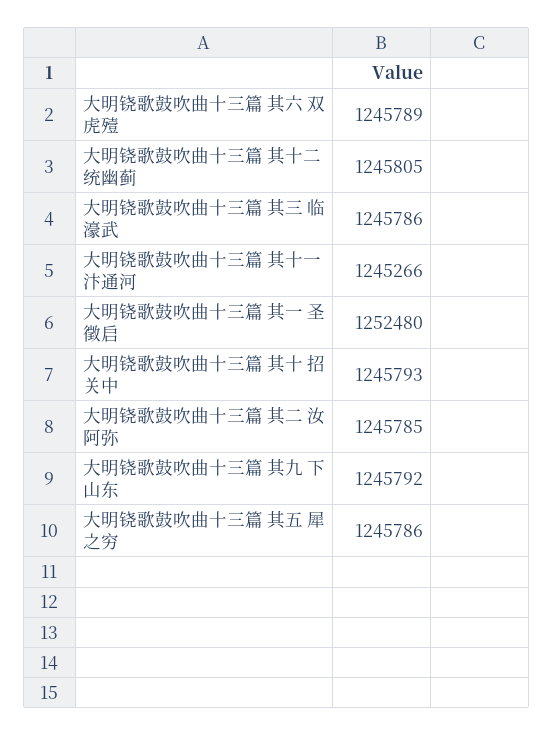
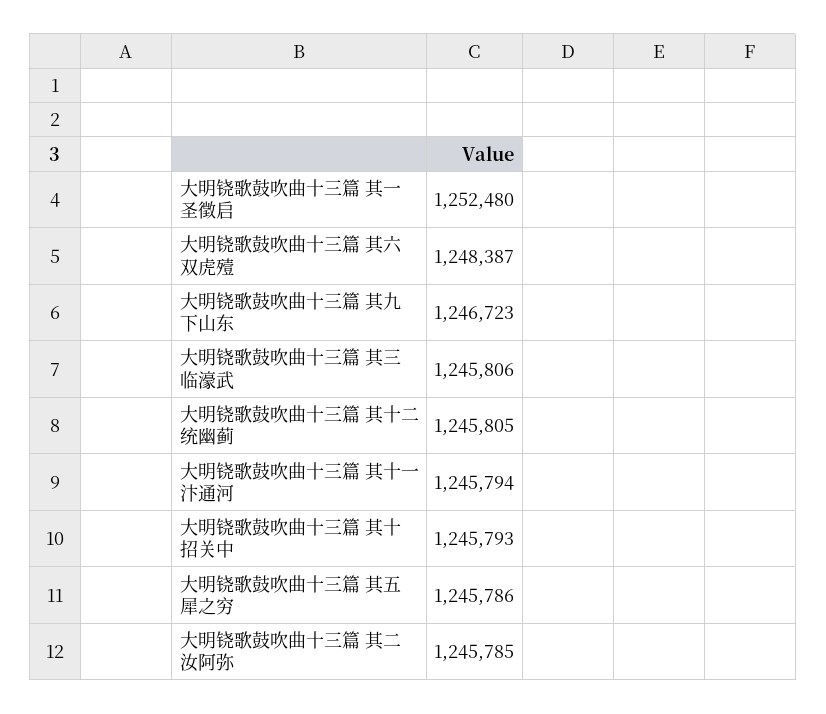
  {
-   "大明铙歌鼓吹曲十三篇 其六 双虎殪": 1245789,
+   "大明铙歌鼓吹曲十三篇 其六 双虎殪": 1248387,
    "大明铙歌鼓吹曲十三篇 其十二 统幽蓟": 1245805,
-   "大明铙歌鼓吹曲十三篇 其三 临濠武": 1245786,
+   "大明铙歌鼓吹曲十三篇 其三 临濠武": 1245806,
-   "大明铙歌鼓吹曲十三篇 其十一 汴通河": 1245266,
+   "大明铙歌鼓吹曲十三篇 其十一 汴通河": 1245794,
    "大明铙歌鼓吹曲十三篇 其一 圣徵启": 1252480,
    "大明铙歌鼓吹曲十三篇 其十 招关中": 1245793,
    "大明铙歌鼓吹曲十三篇 其二 汝阿弥": 1245785,
-   "大明铙歌鼓吹曲十三篇 其九 下山东": 1245792,
+   "大明铙歌鼓吹曲十三篇 其九 下山东": 1246723,
    "大明铙歌鼓吹曲十三篇 其五 犀之穷": 1245786
  }

